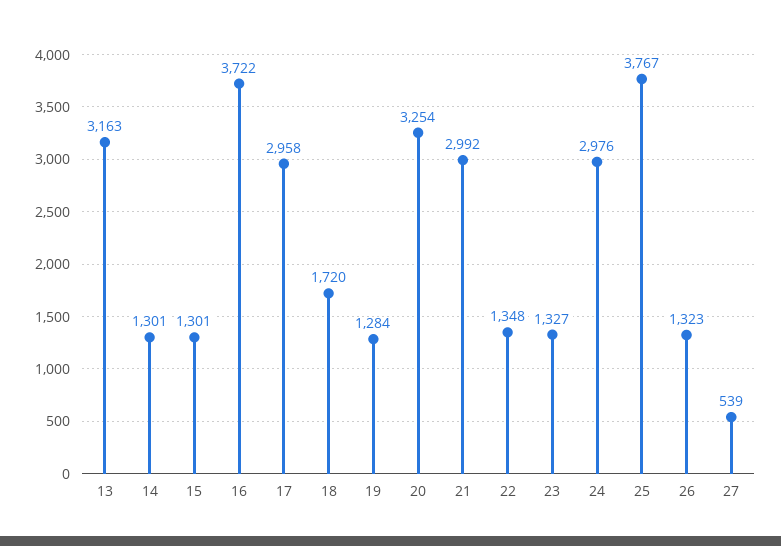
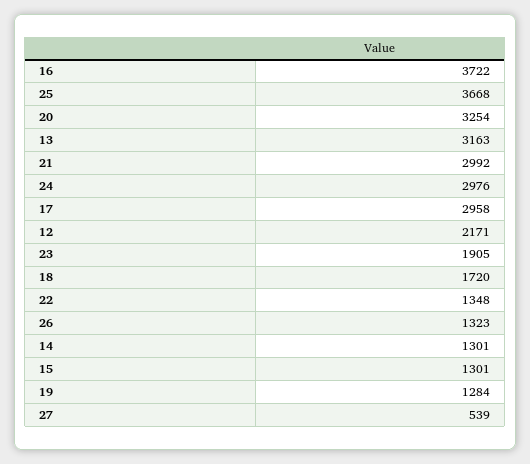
  {
    "13": 3163,
    "14": 1301,
    "15": 1301,
    "16": 3722,
    "17": 2958,
    "18": 1720,
    "19": 1284,
    "20": 3254,
    "21": 2992,
    "22": 1348,
-   "23": 1327,
+   "23": 1905,
    "24": 2976,
-   "25": 3767,
+   "25": 3668,
    "26": 1323,
-   "27": 539
+   "27": 539,
+   "12": 2171
  }

